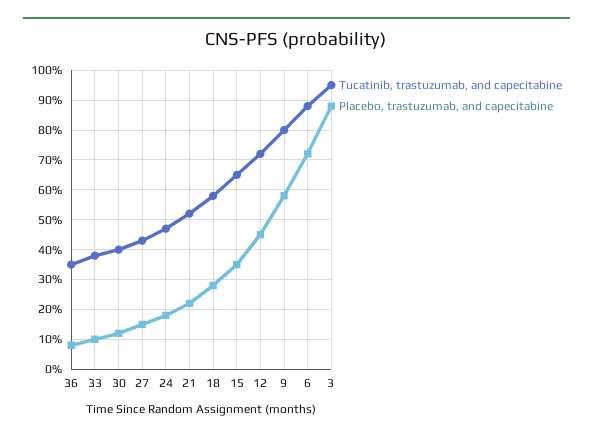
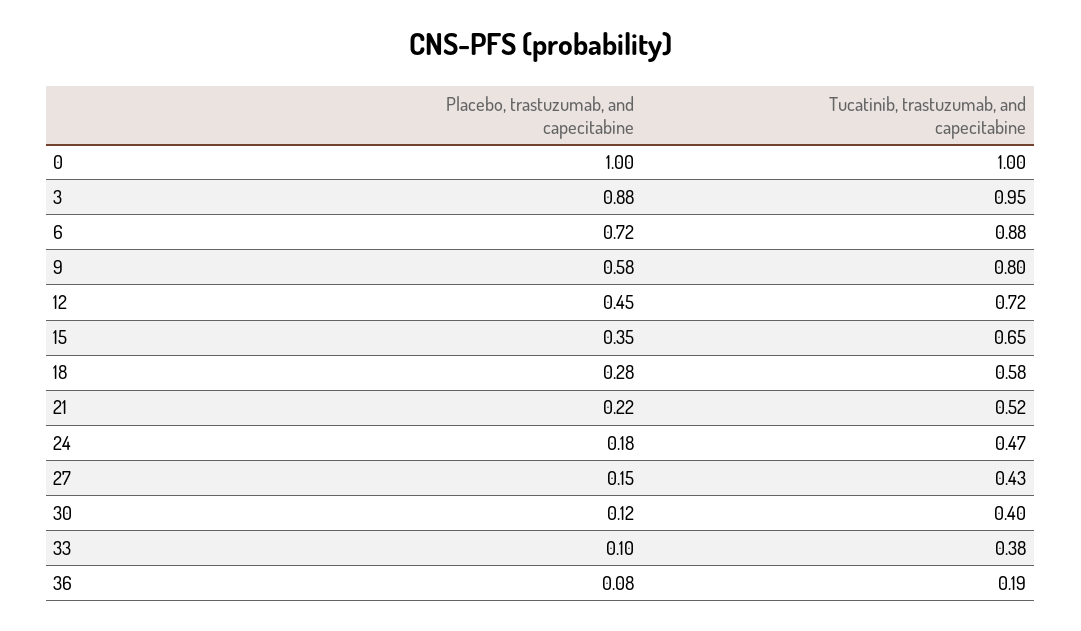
  {
    "Tucatinib, trastuzumab, and capecitabine": {
-     "36": 0.35,
+     "36": 0.19,
      "33": 0.38,
      "30": 0.4,
      "27": 0.43,
      "24": 0.47,
      "21": 0.52,
      "18": 0.58,
      "15": 0.65,
      "12": 0.72,
      "9": 0.8,
      "6": 0.88,
-     "3": 0.95
+     "3": 0.95,
+     "0": 1
    },
    "Placebo, trastuzumab, and capecitabine": {
      "36": 0.08,
      "33": 0.1,
      "30": 0.12,
      "27": 0.15,
      "24": 0.18,
      "21": 0.22,
      "18": 0.28,
      "15": 0.35,
      "12": 0.45,
      "9": 0.58,
      "6": 0.72,
-     "3": 0.88
+     "3": 0.88,
+     "0": 1
    }
  }

